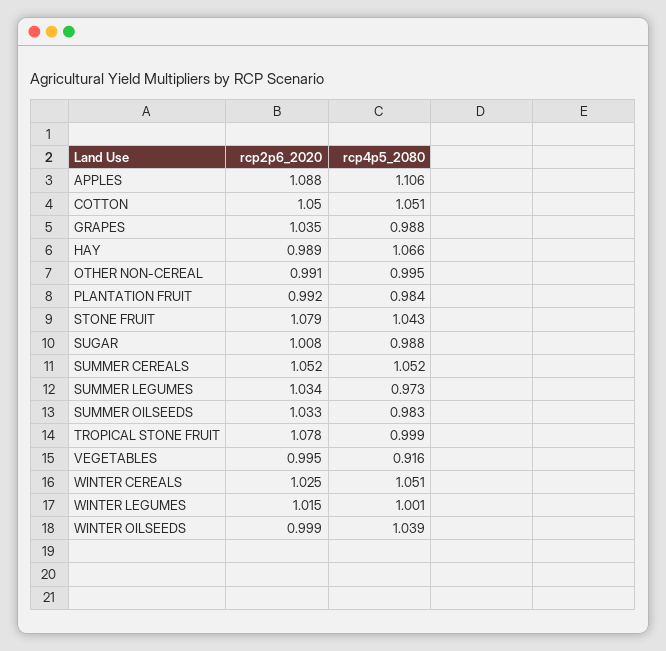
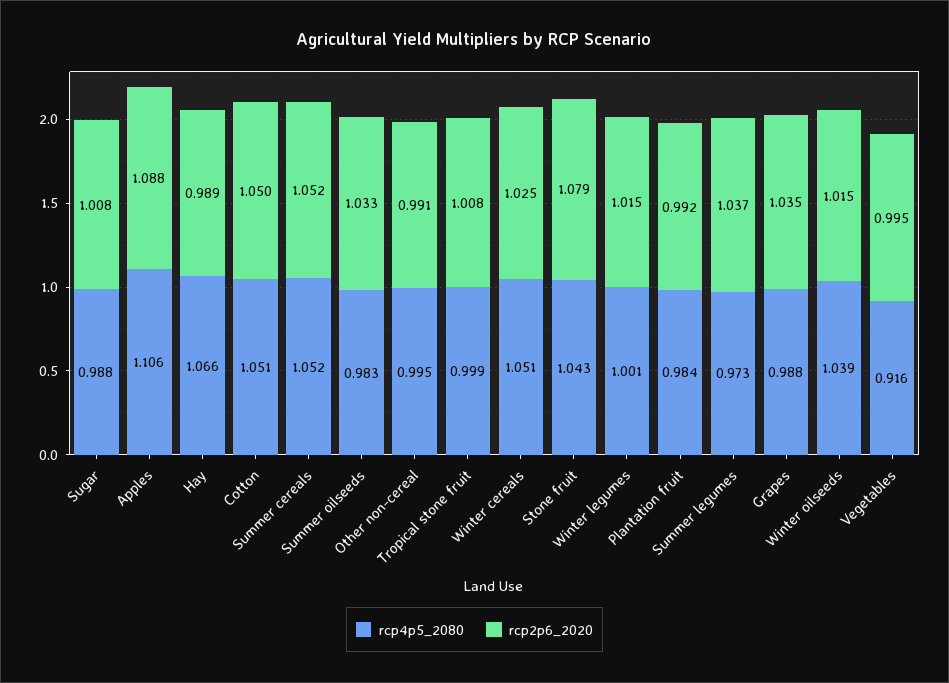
  {
    "rcp2p6_2020": {
      "APPLES": 1.088,
      "COTTON": 1.05,
      "GRAPES": 1.035,
      "HAY": 0.989,
      "OTHER NON-CEREAL": 0.991,
      "PLANTATION FRUIT": 0.992,
      "STONE FRUIT": 1.079,
      "SUGAR": 1.008,
      "SUMMER CEREALS": 1.052,
-     "SUMMER LEGUMES": 1.034,
+     "SUMMER LEGUMES": 1.037,
      "SUMMER OILSEEDS": 1.033,
-     "TROPICAL STONE FRUIT": 1.078,
+     "TROPICAL STONE FRUIT": 1.008,
      "VEGETABLES": 0.995,
      "WINTER CEREALS": 1.025,
      "WINTER LEGUMES": 1.015,
-     "WINTER OILSEEDS": 0.999
+     "WINTER OILSEEDS": 1.015
    },
    "rcp4p5_2080": {
      "APPLES": 1.106,
      "COTTON": 1.051,
      "GRAPES": 0.988,
      "HAY": 1.066,
      "OTHER NON-CEREAL": 0.995,
      "PLANTATION FRUIT": 0.984,
      "STONE FRUIT": 1.043,
      "SUGAR": 0.988,
      "SUMMER CEREALS": 1.052,
      "SUMMER LEGUMES": 0.973,
      "SUMMER OILSEEDS": 0.983,
      "TROPICAL STONE FRUIT": 0.999,
      "VEGETABLES": 0.916,
      "WINTER CEREALS": 1.051,
      "WINTER LEGUMES": 1.001,
      "WINTER OILSEEDS": 1.039
    }
  }

